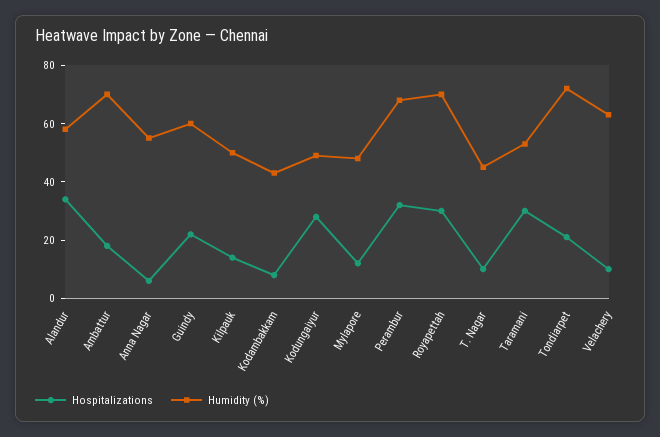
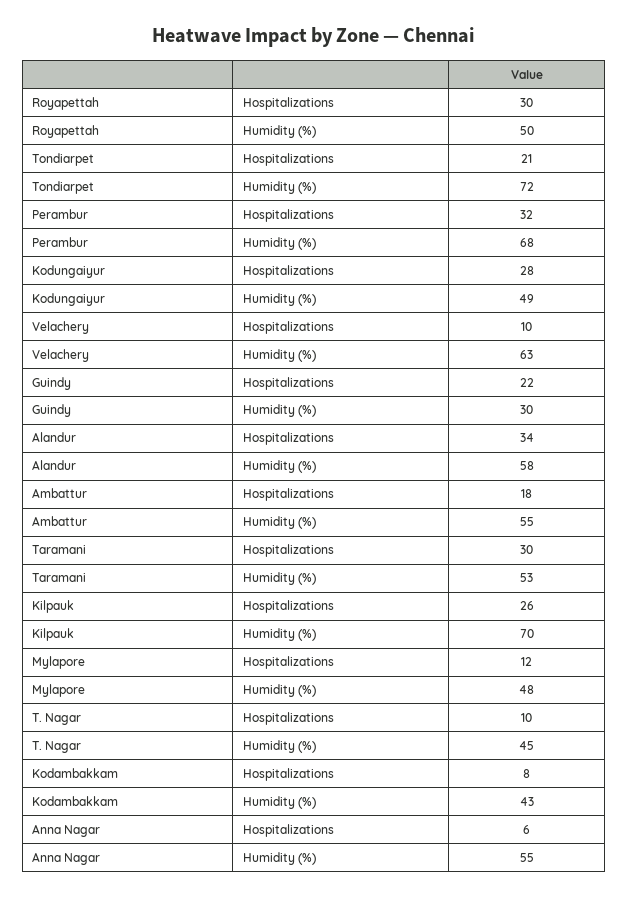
  {
    "Hospitalizations": {
      "Alandur": 34,
      "Ambattur": 18,
      "Anna Nagar": 6,
      "Guindy": 22,
-     "Kilpauk": 15,
+     "Kilpauk": 26,
      "Kodambakkam": 8,
      "Kodungaiyur": 28,
      "Mylapore": 12,
      "Perambur": 32,
      "Royapettah": 30,
      "T. Nagar": 10,
      "Taramani": 30,
      "Tondiarpet": 21,
      "Velachery": 10
    },
    "Humidity (%)": {
      "Alandur": 58,
-     "Ambattur": 70,
+     "Ambattur": 55,
      "Anna Nagar": 55,
-     "Guindy": 60,
+     "Guindy": 30,
-     "Kilpauk": 50,
+     "Kilpauk": 70,
      "Kodambakkam": 43,
      "Kodungaiyur": 49,
      "Mylapore": 48,
      "Perambur": 68,
-     "Royapettah": 70,
+     "Royapettah": 50,
      "T. Nagar": 45,
      "Taramani": 53,
      "Tondiarpet": 72,
      "Velachery": 63
    }
  }

